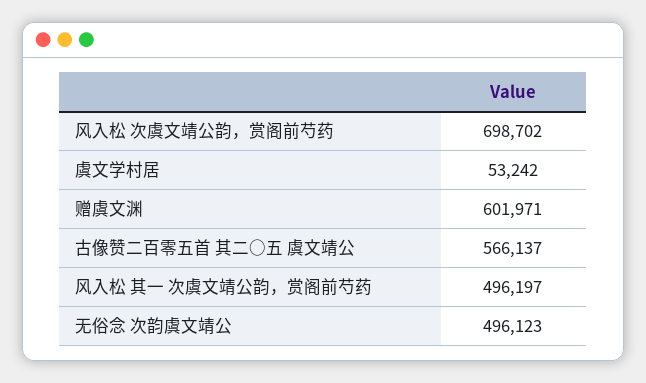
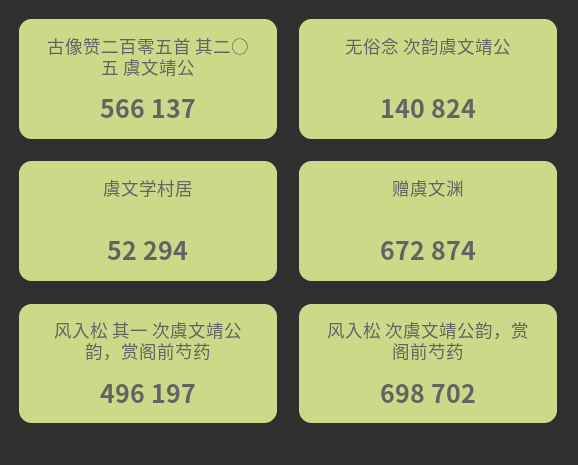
  {
    "风入松 次虞文靖公韵，赏阁前芍药": 698702,
-   "虞文学村居": 53242,
+   "虞文学村居": 52294,
-   "赠虞文渊": 601971,
+   "赠虞文渊": 672874,
    "古像赞二百零五首 其二○五 虞文靖公": 566137,
    "风入松 其一 次虞文靖公韵，赏阁前芍药": 496197,
-   "无俗念 次韵虞文靖公": 496123
+   "无俗念 次韵虞文靖公": 140824
  }

